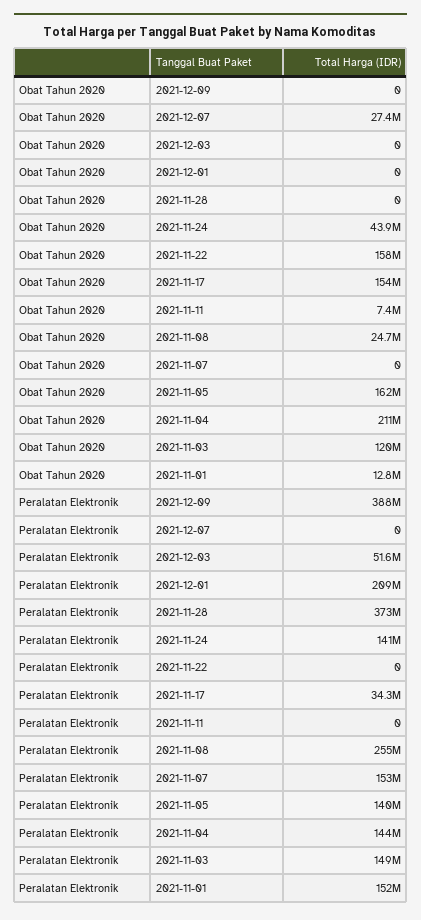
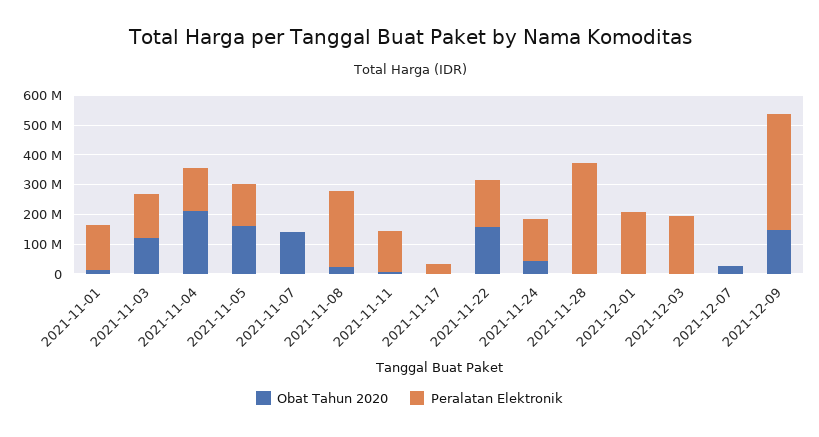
  {
    "Obat Tahun 2020": {
-     "2021-12-09": 0,
+     "2021-12-09": 150000000,
      "2021-12-07": 27400000,
      "2021-12-03": 0,
      "2021-12-01": 0,
      "2021-11-28": 0,
      "2021-11-24": 43900000,
      "2021-11-22": 158000000,
-     "2021-11-17": 154000000,
+     "2021-11-17": 0,
      "2021-11-11": 7400000,
      "2021-11-08": 24700000,
-     "2021-11-07": 0,
+     "2021-11-07": 150000000,
      "2021-11-05": 162000000,
      "2021-11-04": 211000000,
      "2021-11-03": 120000000,
      "2021-11-01": 12800000
    },
    "Peralatan Elektronik": {
      "2021-12-09": 388000000,
      "2021-12-07": 0,
-     "2021-12-03": 51600000,
+     "2021-12-03": 200000000,
      "2021-12-01": 209000000,
      "2021-11-28": 373000000,
      "2021-11-24": 141000000,
-     "2021-11-22": 0,
+     "2021-11-22": 150000000,
      "2021-11-17": 34300000,
-     "2021-11-11": 0,
+     "2021-11-11": 150000000,
      "2021-11-08": 255000000,
-     "2021-11-07": 153000000,
+     "2021-11-07": 0,
      "2021-11-05": 140000000,
      "2021-11-04": 144000000,
      "2021-11-03": 149000000,
      "2021-11-01": 152000000
    }
  }

